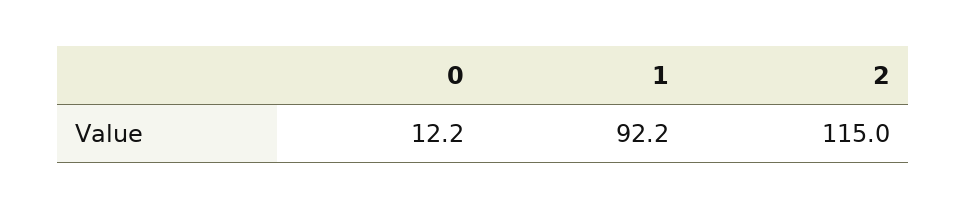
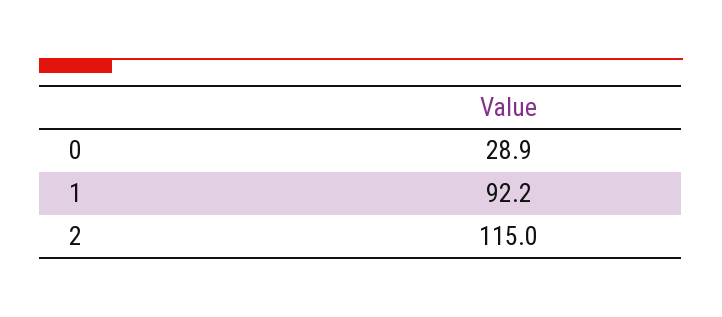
  {
-   "0": 12.2,
+   "0": 28.9,
    "1": 92.2,
    "2": 115
  }

